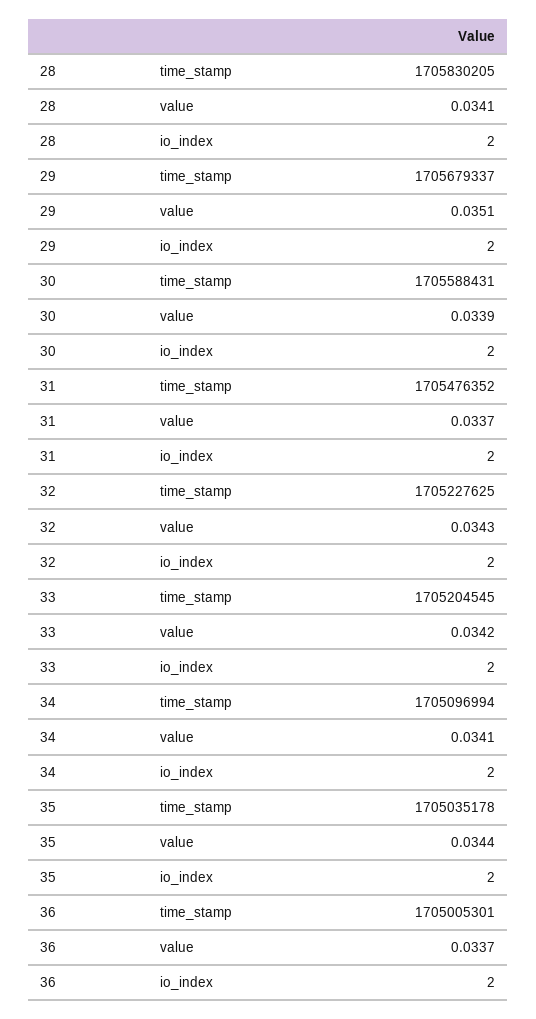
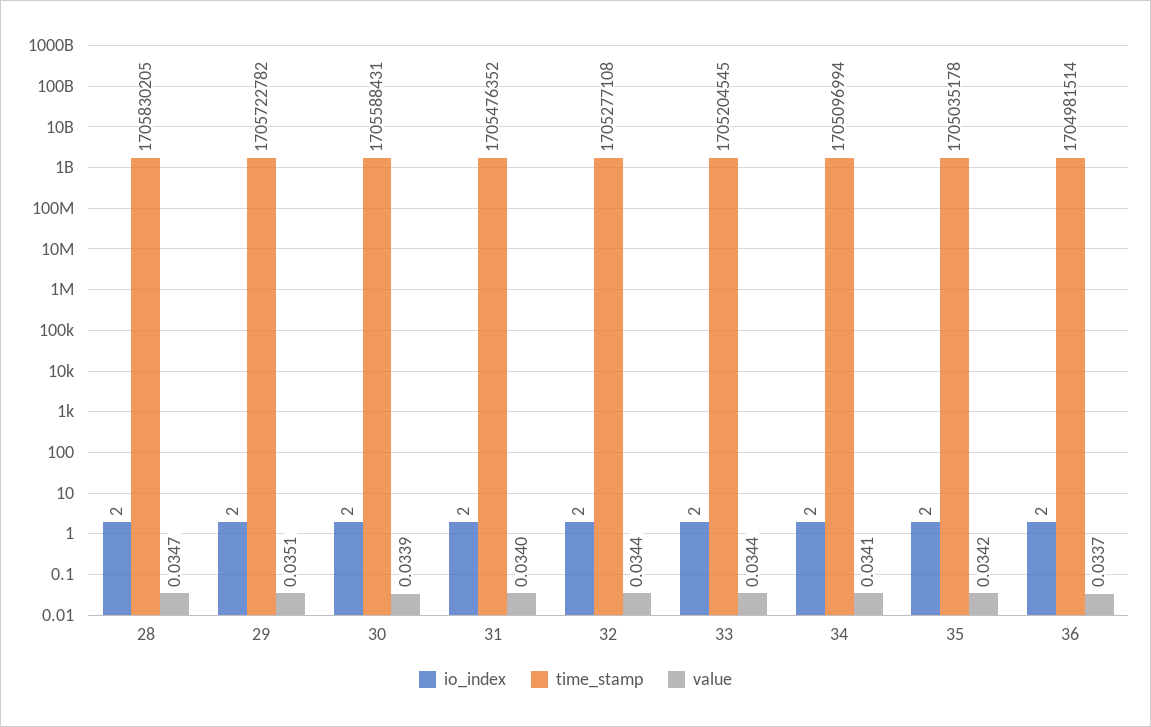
  {
    "time_stamp": {
      "28": 1705830205,
-     "29": 1705679337,
+     "29": 1705722782,
      "30": 1705588431,
      "31": 1705476352,
-     "32": 1705227625,
+     "32": 1705277108,
      "33": 1705204545,
      "34": 1705096994,
      "35": 1705035178,
-     "36": 1705005301
+     "36": 1704981514
    },
    "value": {
-     "28": 0.0341,
+     "28": 0.0347,
      "29": 0.0351,
      "30": 0.0339,
-     "31": 0.0337,
+     "31": 0.034,
-     "32": 0.0343,
+     "32": 0.0344,
-     "33": 0.0342,
+     "33": 0.0344,
      "34": 0.0341,
-     "35": 0.0344,
+     "35": 0.0342,
      "36": 0.0337
    },
    "io_index": {
      "28": 2,
      "29": 2,
      "30": 2,
      "31": 2,
      "32": 2,
      "33": 2,
      "34": 2,
      "35": 2,
      "36": 2
    }
  }

